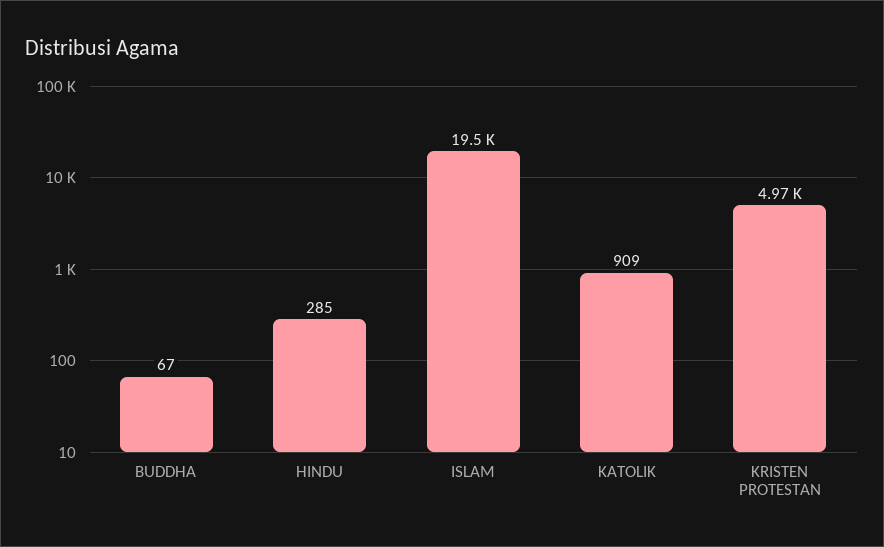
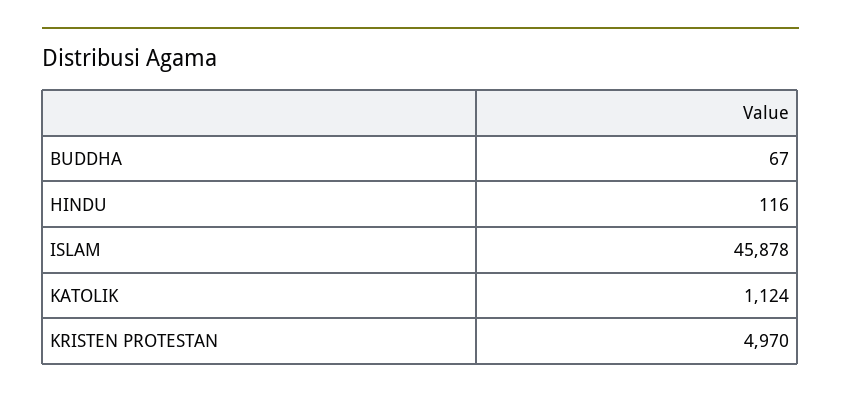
  {
    "BUDDHA": 67,
-   "HINDU": 285,
+   "HINDU": 116,
-   "ISLAM": 19500,
+   "ISLAM": 45878,
-   "KATOLIK": 909,
+   "KATOLIK": 1124,
    "KRISTEN PROTESTAN": 4970
  }

